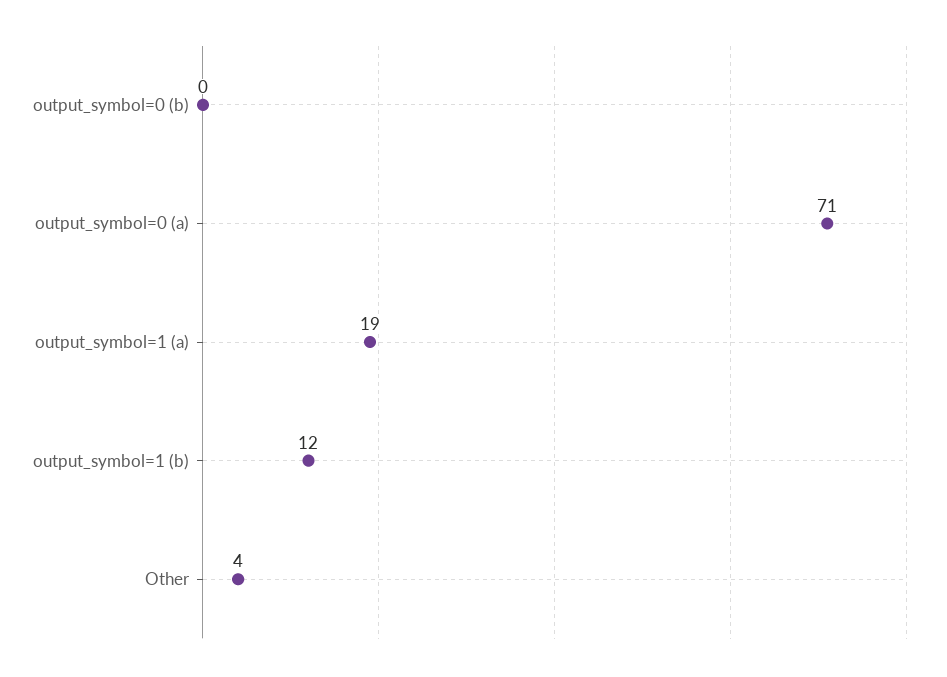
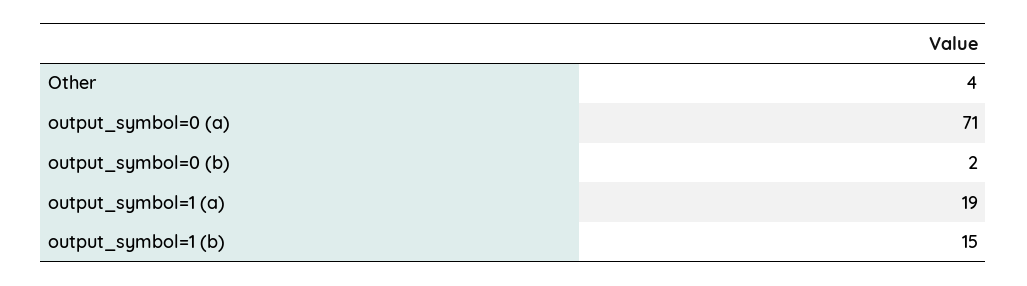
  {
-   "output_symbol=0 (b)": 0,
+   "output_symbol=0 (b)": 2,
    "output_symbol=0 (a)": 71,
    "output_symbol=1 (a)": 19,
-   "output_symbol=1 (b)": 12,
+   "output_symbol=1 (b)": 15,
    "Other": 4
  }

